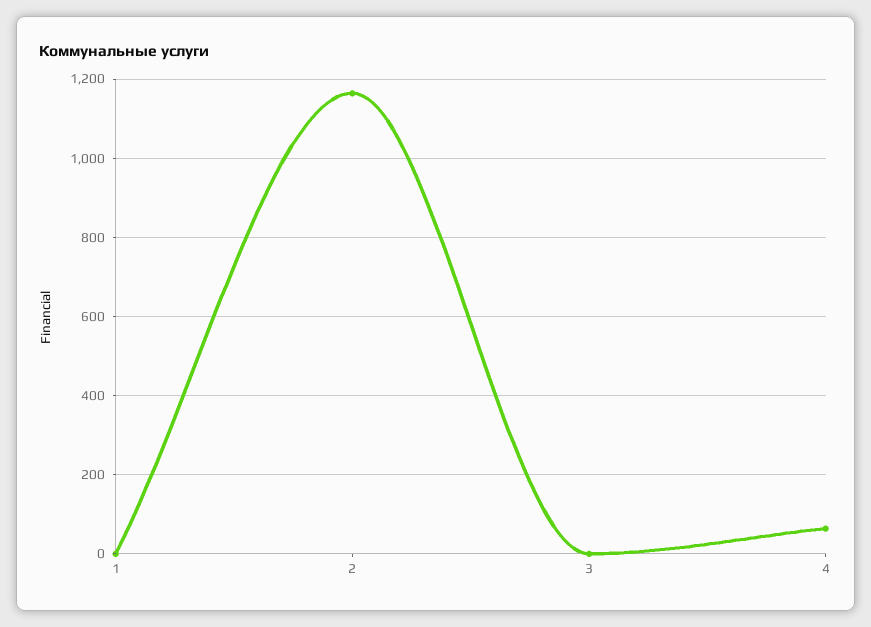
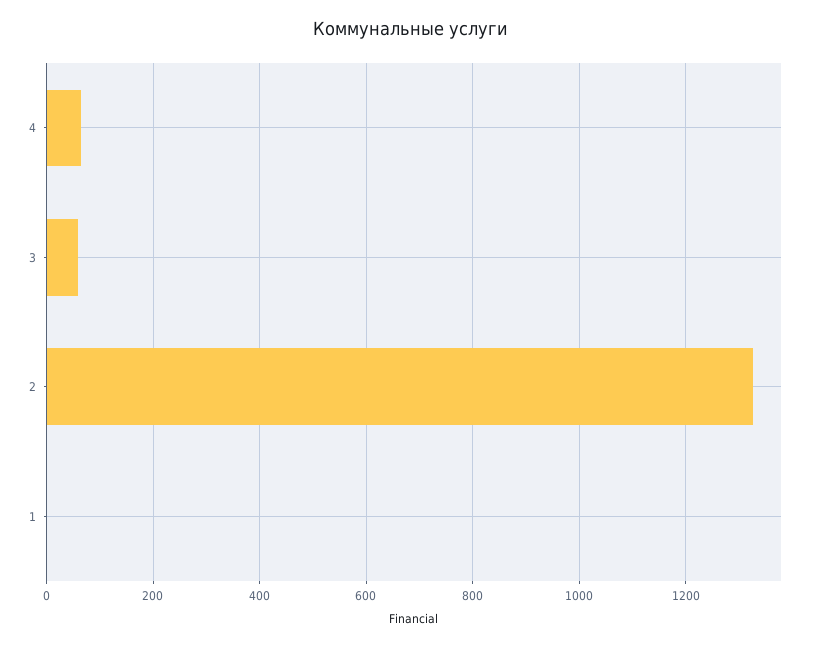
  {
    "1": 0,
-   "2": 1160,
+   "2": 1320,
-   "3": 0,
+   "3": 60,
    "4": 60
  }

